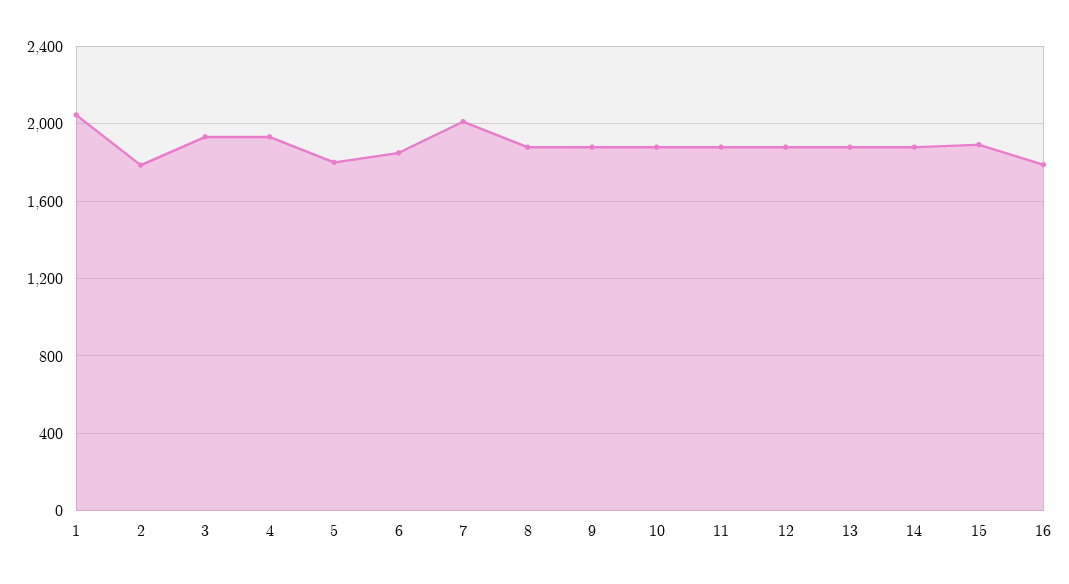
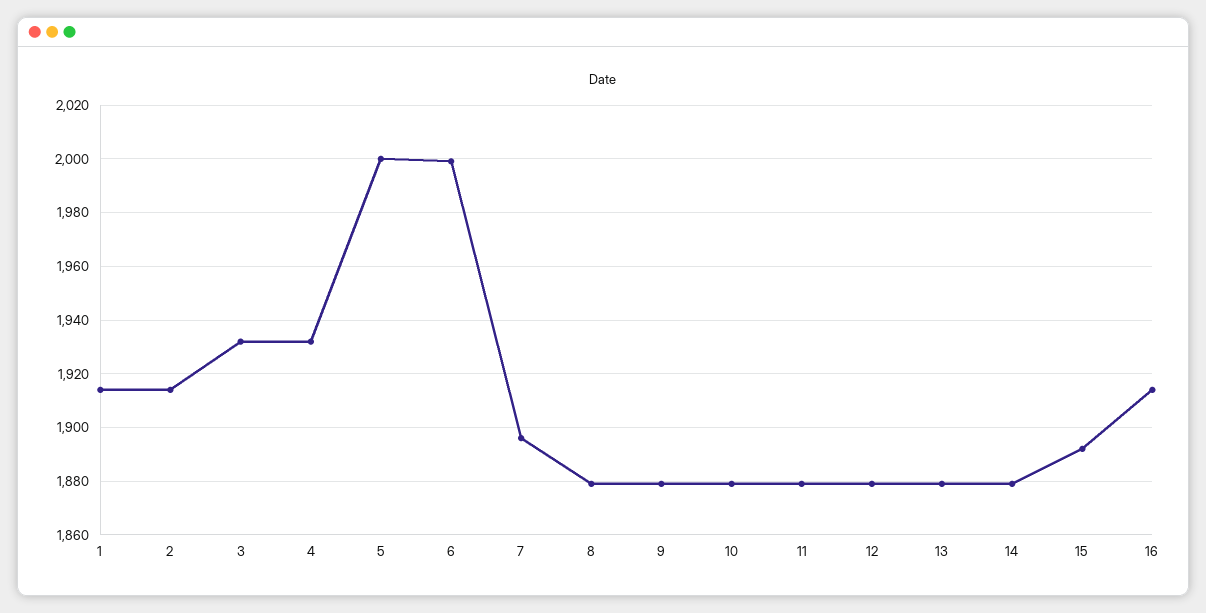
  {
-   "1": 2050,
+   "1": 1915,
-   "2": 1800,
+   "2": 1915,
    "3": 1930,
    "4": 1930,
-   "5": 1800,
+   "5": 2000,
-   "6": 1850,
+   "6": 2000,
-   "7": 2000,
+   "7": 1895,
    "8": 1880,
    "9": 1880,
    "10": 1880,
    "11": 1880,
    "12": 1880,
    "13": 1880,
    "14": 1880,
    "15": 1890,
-   "16": 1800
+   "16": 1915
  }

